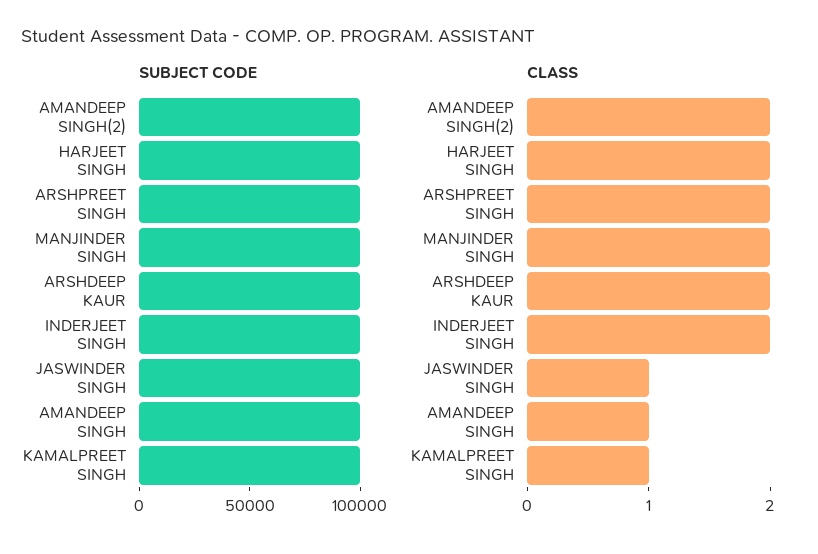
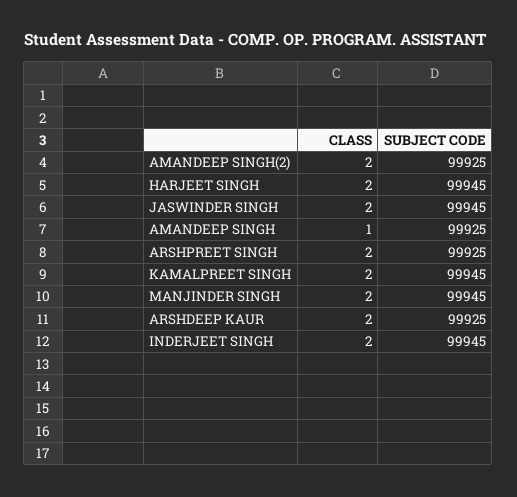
  {
    "SUBJECT CODE": {
      "AMANDEEP SINGH(2)": 99925,
      "HARJEET SINGH": 99945,
      "ARSHPREET SINGH": 99925,
      "MANJINDER SINGH": 99945,
      "ARSHDEEP KAUR": 99925,
      "INDERJEET SINGH": 99945,
      "JASWINDER SINGH": 99945,
      "AMANDEEP SINGH": 99925,
      "KAMALPREET SINGH": 99945
    },
    "CLASS": {
      "AMANDEEP SINGH(2)": 2,
      "HARJEET SINGH": 2,
      "ARSHPREET SINGH": 2,
      "MANJINDER SINGH": 2,
      "ARSHDEEP KAUR": 2,
      "INDERJEET SINGH": 2,
-     "JASWINDER SINGH": 1,
+     "JASWINDER SINGH": 2,
      "AMANDEEP SINGH": 1,
-     "KAMALPREET SINGH": 1
+     "KAMALPREET SINGH": 2
    }
  }

